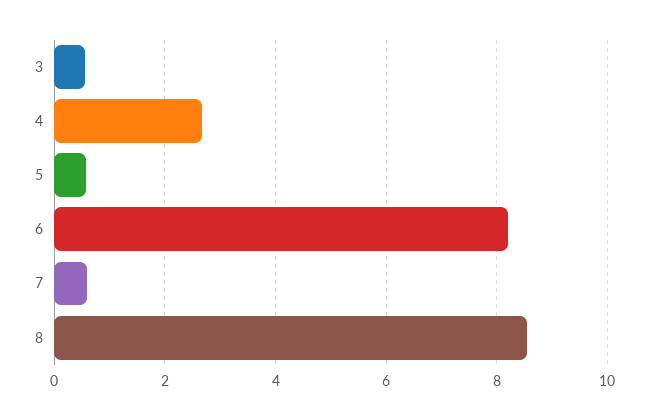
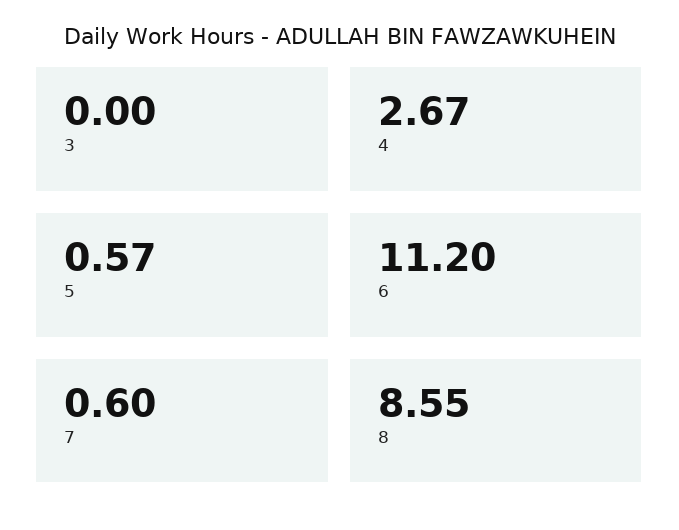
  {
-   "3": 0.6,
+   "3": 0,
    "4": 2.67,
    "5": 0.57,
-   "6": 8.2,
+   "6": 11.2,
    "7": 0.6,
    "8": 8.55
  }

